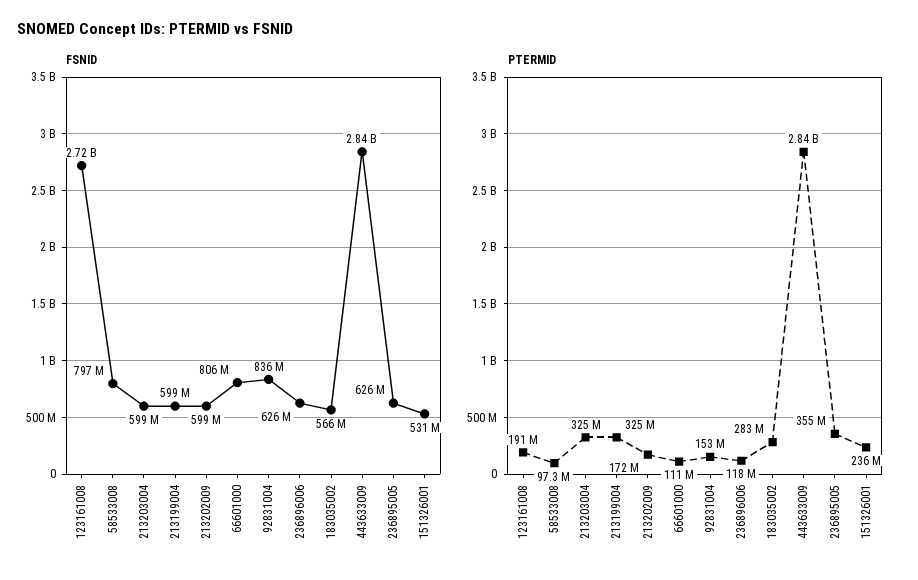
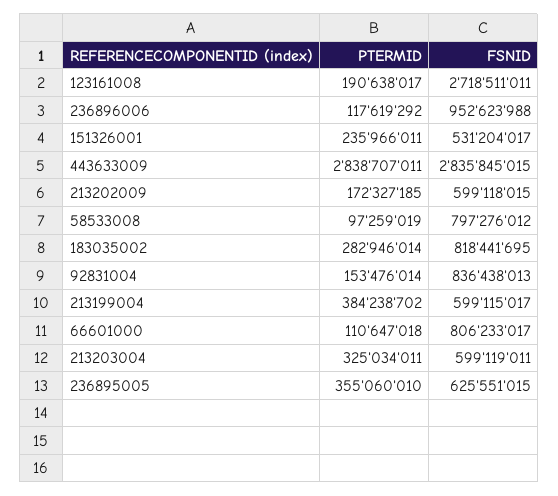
  {
    "FSNID": {
      "123161008": 2718511011,
      "58533008": 797276012,
      "213203004": 599119011,
      "213199004": 599115017,
      "213202009": 599118015,
      "66601000": 806233017,
      "92831004": 836438013,
-     "236896006": 626000000,
+     "236896006": 952623988,
-     "183035002": 566000000,
+     "183035002": 818441695,
      "443633009": 2835845015,
      "236895005": 625551015,
      "151326001": 531204017
    },
    "PTERMID": {
      "123161008": 190638017,
      "58533008": 97259019,
      "213203004": 325034011,
-     "213199004": 325000000,
+     "213199004": 384238702,
      "213202009": 172327185,
      "66601000": 110647018,
      "92831004": 153476014,
      "236896006": 117619292,
      "183035002": 282946014,
      "443633009": 2838707011,
      "236895005": 355060010,
      "151326001": 235966011
    }
  }

